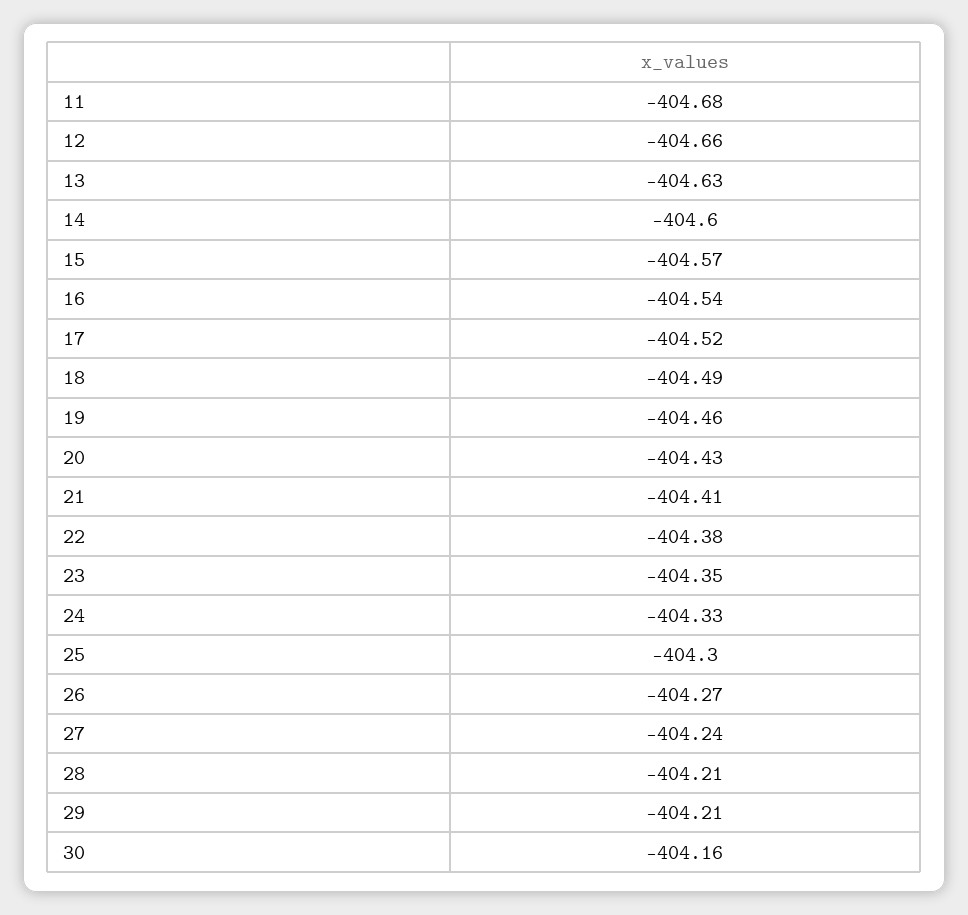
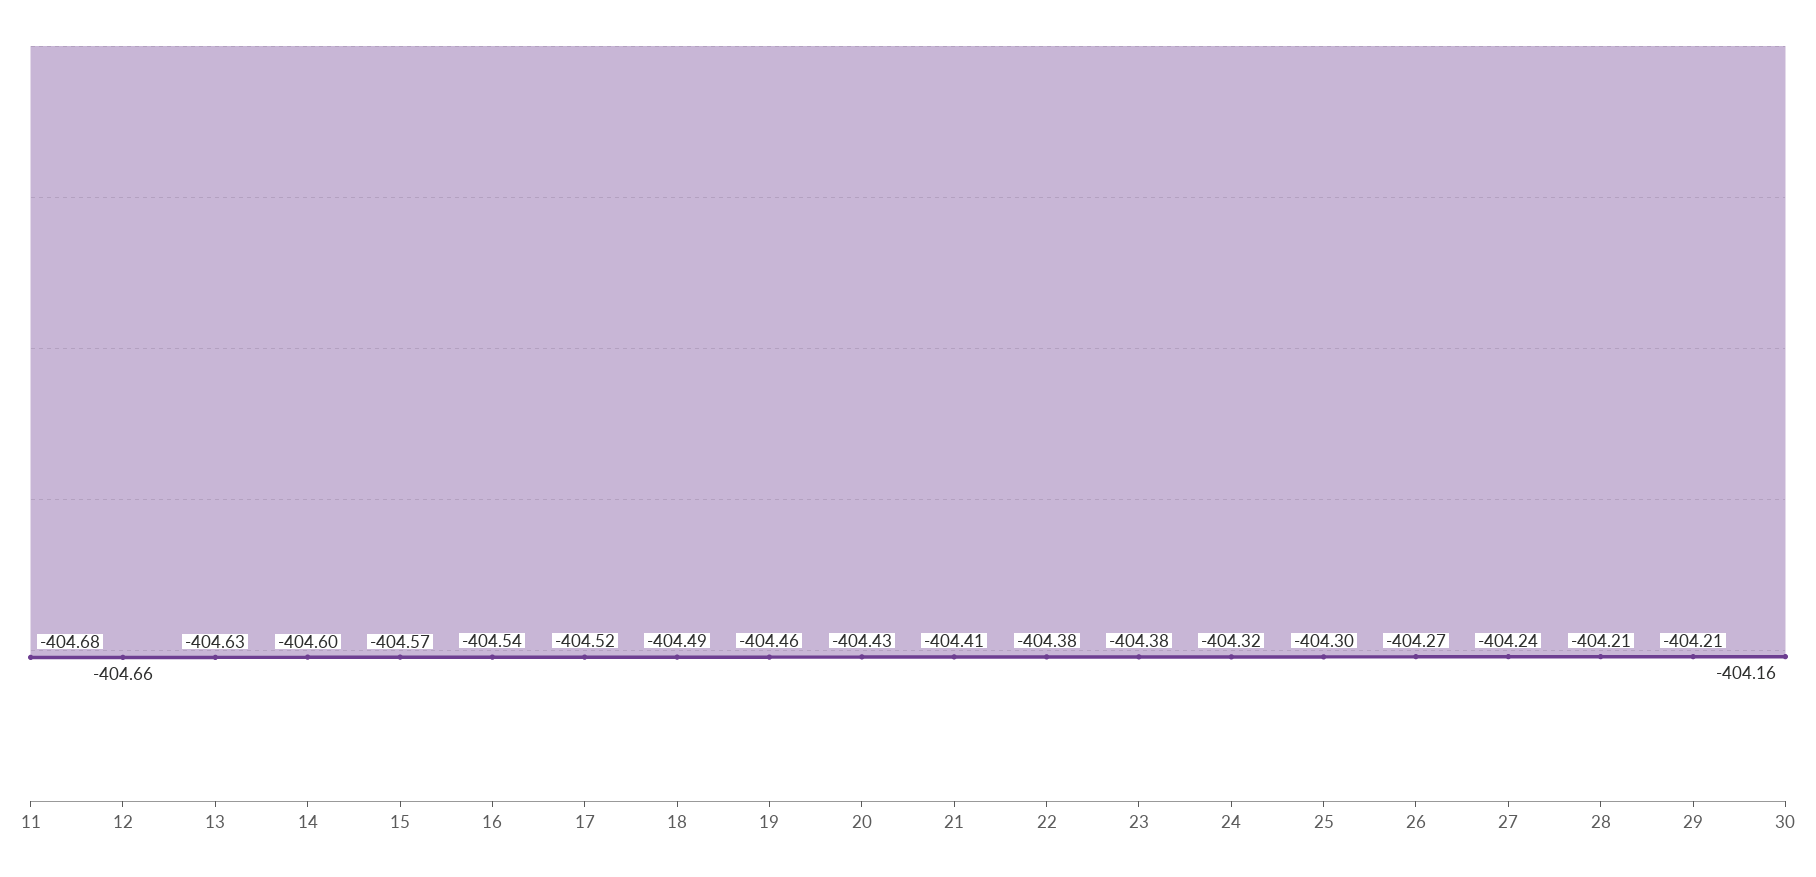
  {
    "11": -404.68,
    "12": -404.66,
    "13": -404.63,
    "14": -404.6,
    "15": -404.57,
    "16": -404.54,
    "17": -404.52,
    "18": -404.49,
    "19": -404.46,
    "20": -404.43,
    "21": -404.41,
    "22": -404.38,
-   "23": -404.35,
+   "23": -404.38,
-   "24": -404.33,
+   "24": -404.32,
    "25": -404.3,
    "26": -404.27,
    "27": -404.24,
    "28": -404.21,
    "29": -404.21,
    "30": -404.16
  }

